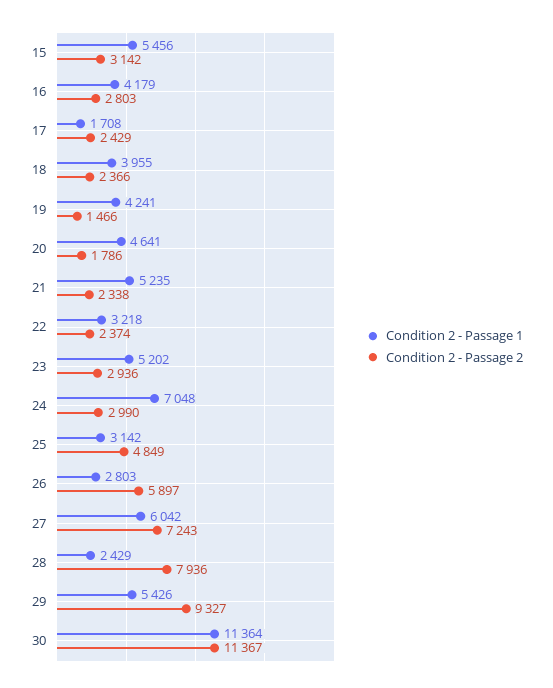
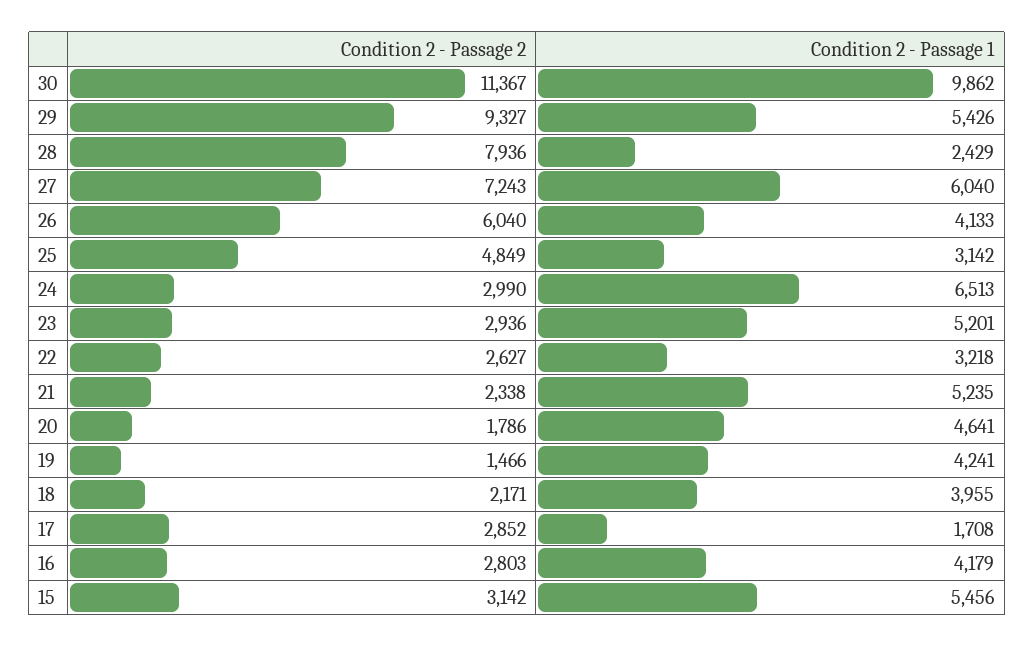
  {
    "Condition 2 - Passage 1": {
      "15": 5456,
      "16": 4179,
      "17": 1708,
      "18": 3955,
      "19": 4241,
      "20": 4641,
      "21": 5235,
      "22": 3218,
-     "23": 5202,
+     "23": 5201,
-     "24": 7048,
+     "24": 6513,
      "25": 3142,
-     "26": 2803,
+     "26": 4133,
-     "27": 6042,
+     "27": 6040,
      "28": 2429,
      "29": 5426,
-     "30": 11364
+     "30": 9862
    },
    "Condition 2 - Passage 2": {
      "15": 3142,
      "16": 2803,
-     "17": 2429,
+     "17": 2852,
-     "18": 2366,
+     "18": 2171,
      "19": 1466,
      "20": 1786,
      "21": 2338,
-     "22": 2374,
+     "22": 2627,
      "23": 2936,
      "24": 2990,
      "25": 4849,
-     "26": 5897,
+     "26": 6040,
      "27": 7243,
      "28": 7936,
      "29": 9327,
      "30": 11367
    }
  }

